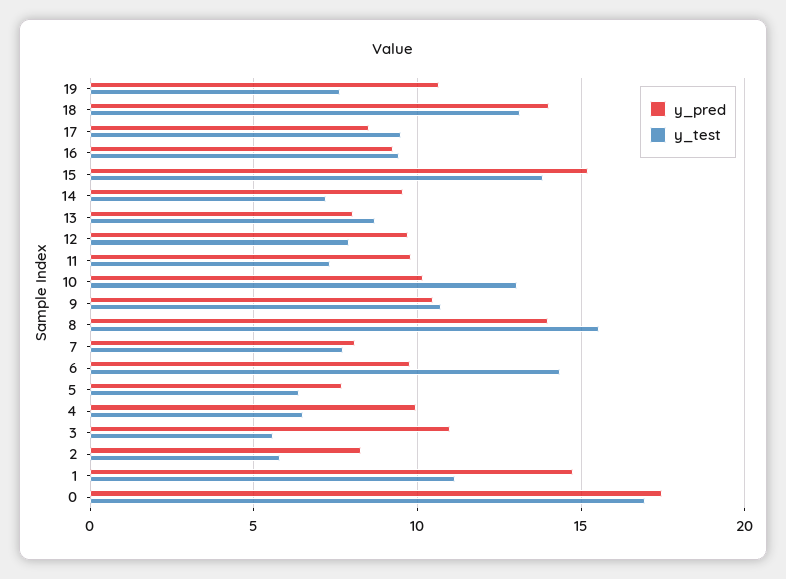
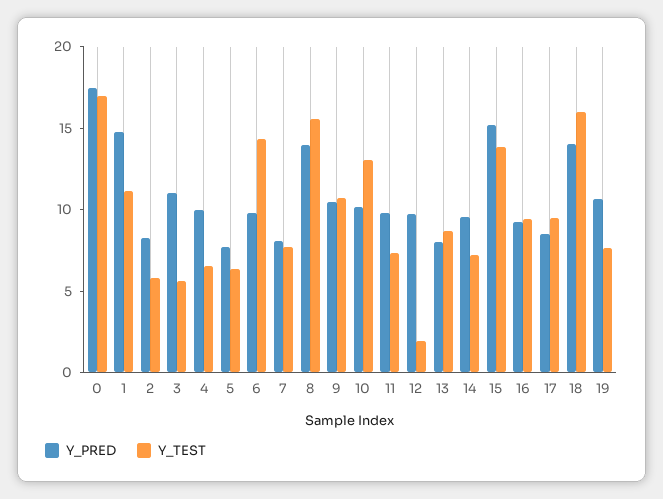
  {
    "y_pred": {
      "19": 10.5,
      "18": 14,
      "17": 8.5,
      "16": 9.5,
      "15": 15,
      "14": 9.5,
      "13": 8,
      "12": 9.5,
      "11": 10,
      "10": 10,
      "9": 10.5,
      "8": 14,
      "7": 8,
      "6": 10,
      "5": 7.5,
      "4": 10,
      "3": 11,
      "2": 8.5,
      "1": 15,
      "0": 17.5
    },
    "y_test": {
      "19": 7.5,
-     "18": 13,
+     "18": 16,
      "17": 9.5,
      "16": 9.5,
      "15": 14,
      "14": 7,
      "13": 8.5,
-     "12": 8,
+     "12": 2,
      "11": 7.5,
      "10": 13,
      "9": 10.5,
      "8": 15.5,
      "7": 7.5,
      "6": 14.5,
      "5": 6.5,
      "4": 6.5,
      "3": 5.5,
      "2": 6,
      "1": 11,
      "0": 17
    }
  }

